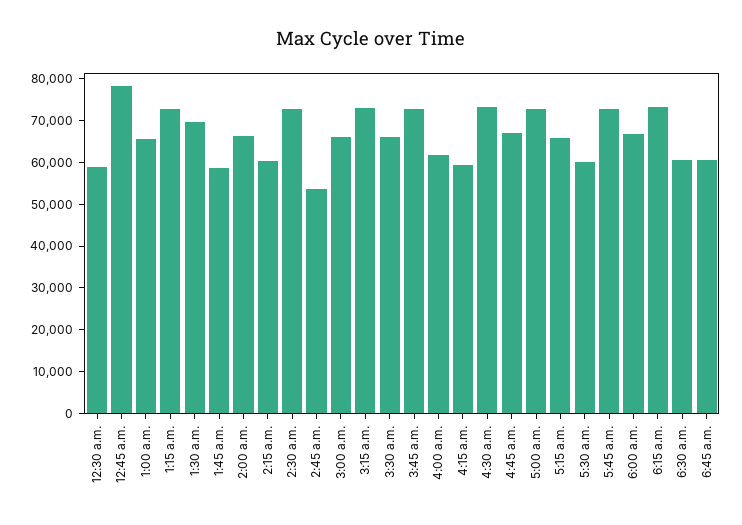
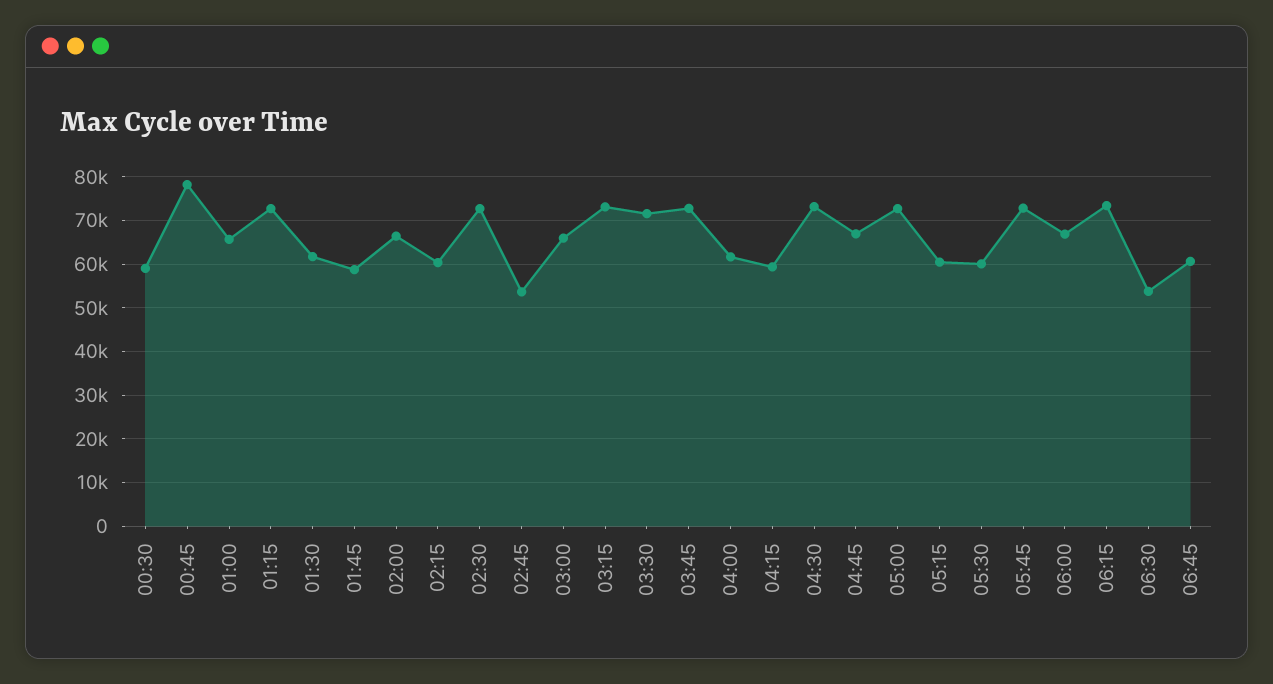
  {
    "12:30 a.m.": 60000,
    "12:45 a.m.": 78000,
    "1:00 a.m.": 66000,
    "1:15 a.m.": 72000,
-   "1:30 a.m.": 70000,
+   "1:30 a.m.": 62000,
    "1:45 a.m.": 58000,
    "2:00 a.m.": 66000,
    "2:15 a.m.": 60000,
    "2:30 a.m.": 72000,
    "2:45 a.m.": 54000,
    "3:00 a.m.": 66000,
    "3:15 a.m.": 74000,
-   "3:30 a.m.": 66000,
+   "3:30 a.m.": 72000,
    "3:45 a.m.": 72000,
    "4:00 a.m.": 62000,
    "4:15 a.m.": 60000,
    "4:30 a.m.": 74000,
    "4:45 a.m.": 66000,
    "5:00 a.m.": 72000,
-   "5:15 a.m.": 66000,
+   "5:15 a.m.": 60000,
    "5:30 a.m.": 60000,
    "5:45 a.m.": 72000,
    "6:00 a.m.": 66000,
    "6:15 a.m.": 74000,
-   "6:30 a.m.": 60000,
+   "6:30 a.m.": 54000,
    "6:45 a.m.": 60000
  }

